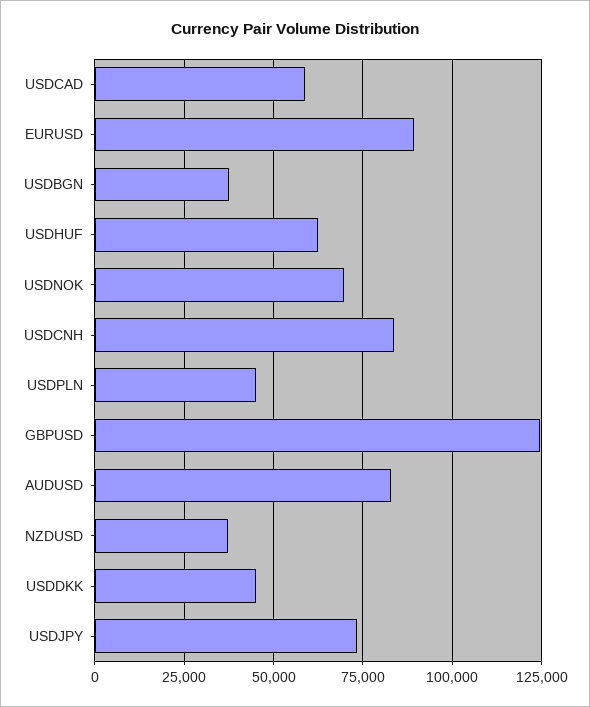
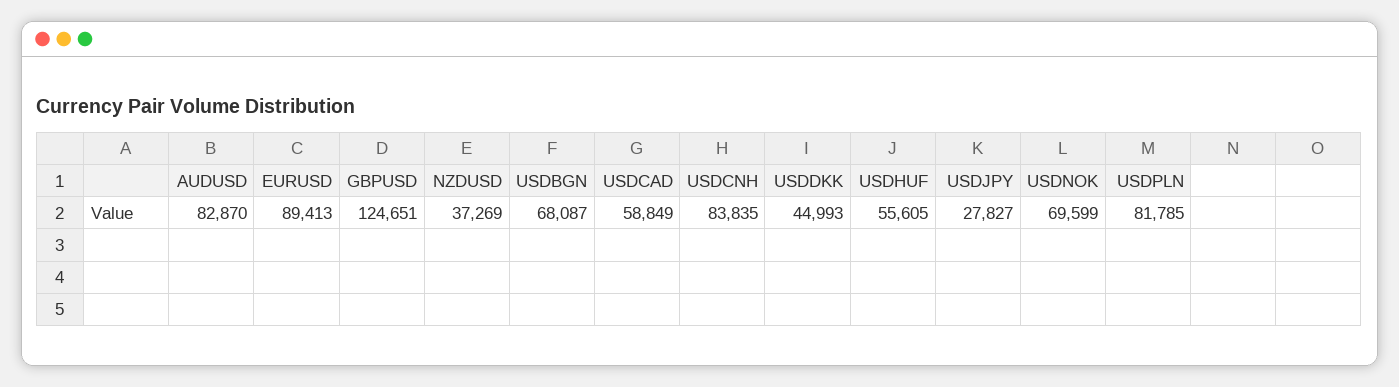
  {
    "USDCAD": 58849,
    "EURUSD": 89413,
-   "USDBGN": 37500,
+   "USDBGN": 68087,
-   "USDHUF": 62500,
+   "USDHUF": 55605,
    "USDNOK": 69599,
    "USDCNH": 83835,
-   "USDPLN": 45000,
+   "USDPLN": 81785,
    "GBPUSD": 124651,
    "AUDUSD": 82870,
    "NZDUSD": 37269,
    "USDDKK": 44993,
-   "USDJPY": 72500
+   "USDJPY": 27827
  }

